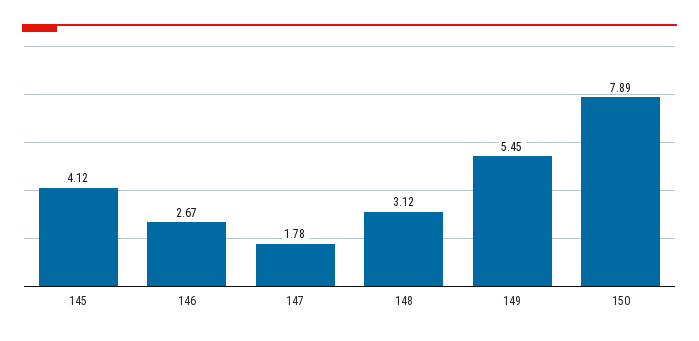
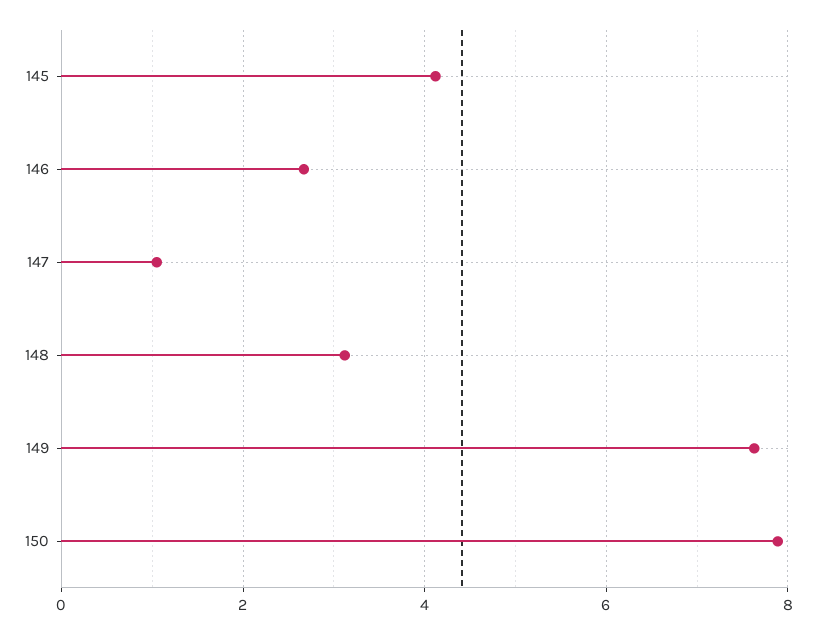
  {
    "145": 4.12,
    "146": 2.67,
-   "147": 1.78,
+   "147": 1,
    "148": 3.12,
-   "149": 5.45,
+   "149": 7.6,
    "150": 7.89
  }

